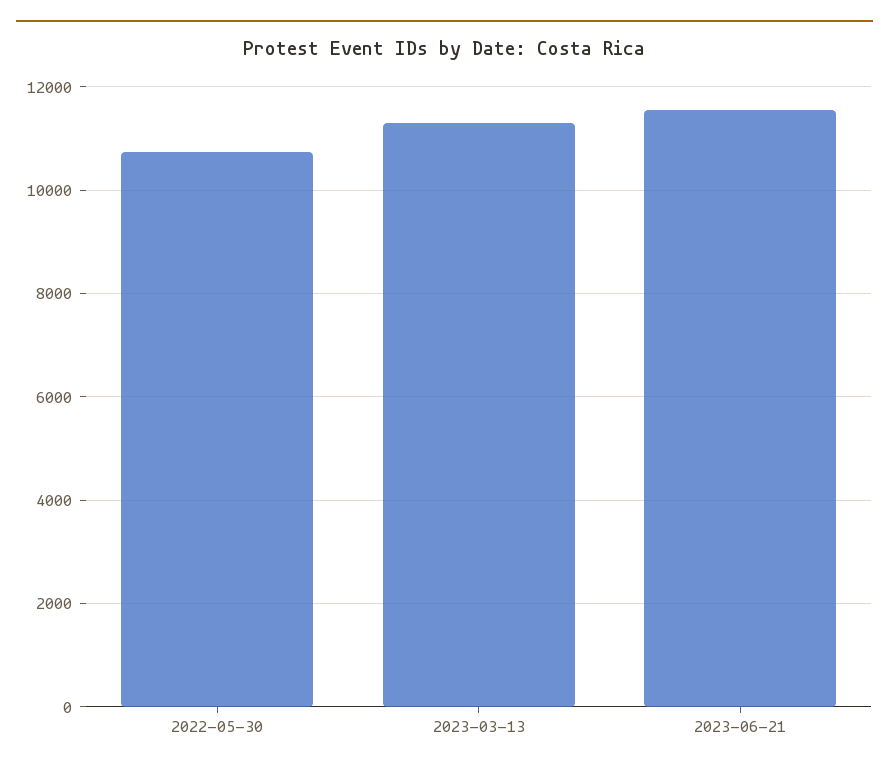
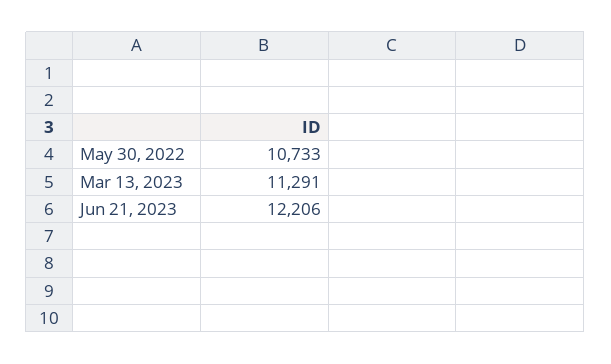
  {
    "2022-05-30": 10733,
    "2023-03-13": 11291,
-   "2023-06-21": 11600
+   "2023-06-21": 12206
  }

